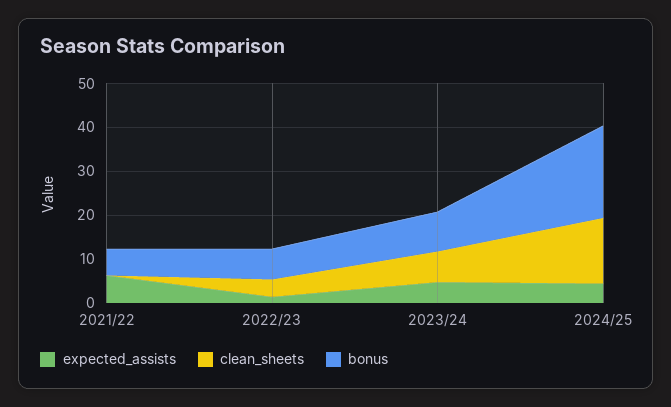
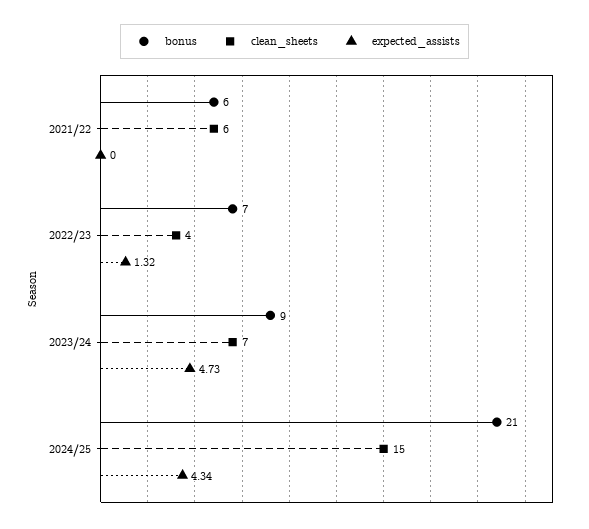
  {
    "expected_assists": {
-     "2021/22": 6,
+     "2021/22": 0,
      "2022/23": 1.32,
      "2023/24": 4.73,
      "2024/25": 4.34
    },
    "clean_sheets": {
-     "2021/22": 0,
+     "2021/22": 6,
      "2022/23": 4,
      "2023/24": 7,
      "2024/25": 15
    },
    "bonus": {
      "2021/22": 6,
      "2022/23": 7,
      "2023/24": 9,
      "2024/25": 21
    }
  }

